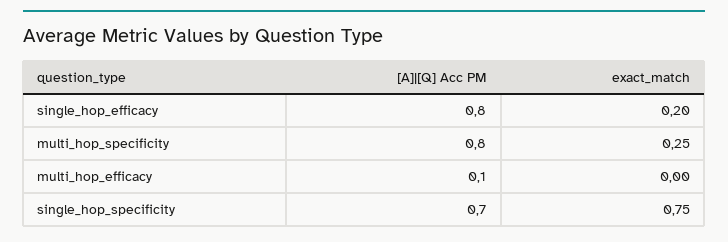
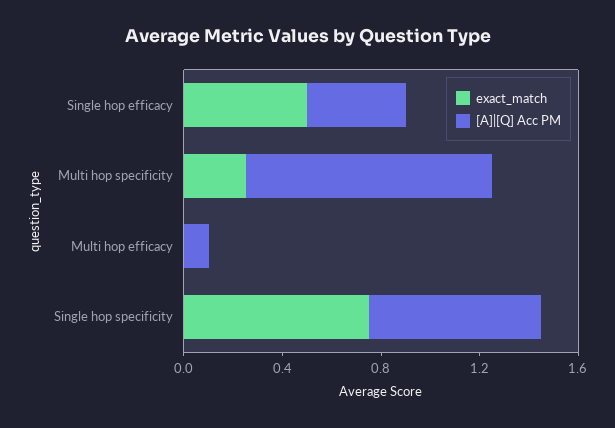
  {
    "[A]|[Q] Acc PM": {
-     "single_hop_efficacy": 0.8,
+     "single_hop_efficacy": 0.4,
-     "multi_hop_specificity": 0.8,
+     "multi_hop_specificity": 1,
      "multi_hop_efficacy": 0.1,
      "single_hop_specificity": 0.7
    },
    "exact_match": {
-     "single_hop_efficacy": 0.2,
+     "single_hop_efficacy": 0.5,
      "multi_hop_specificity": 0.25,
      "multi_hop_efficacy": 0,
      "single_hop_specificity": 0.75
    }
  }

